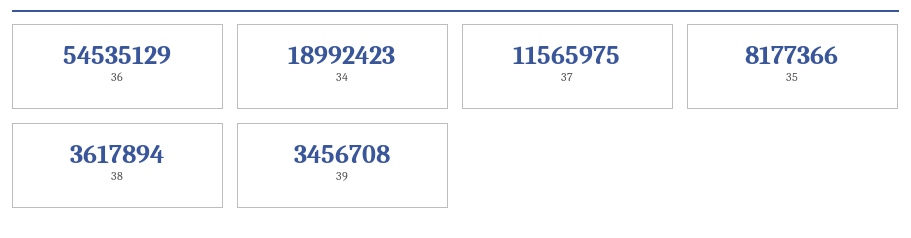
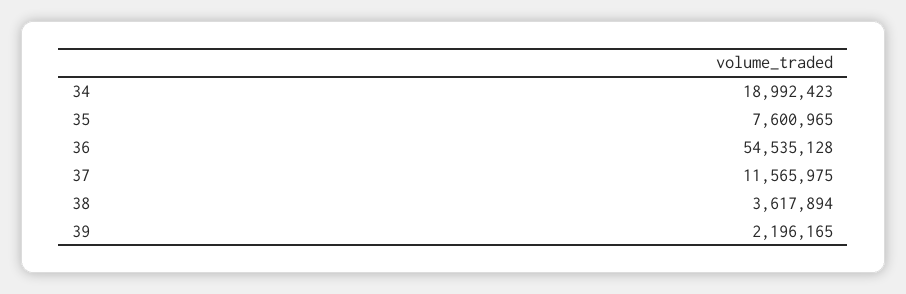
  {
-   "36": 54535129,
+   "36": 54535128,
    "34": 18992423,
    "37": 11565975,
-   "35": 8177366,
+   "35": 7600965,
    "38": 3617894,
-   "39": 3456708
+   "39": 2196165
  }

